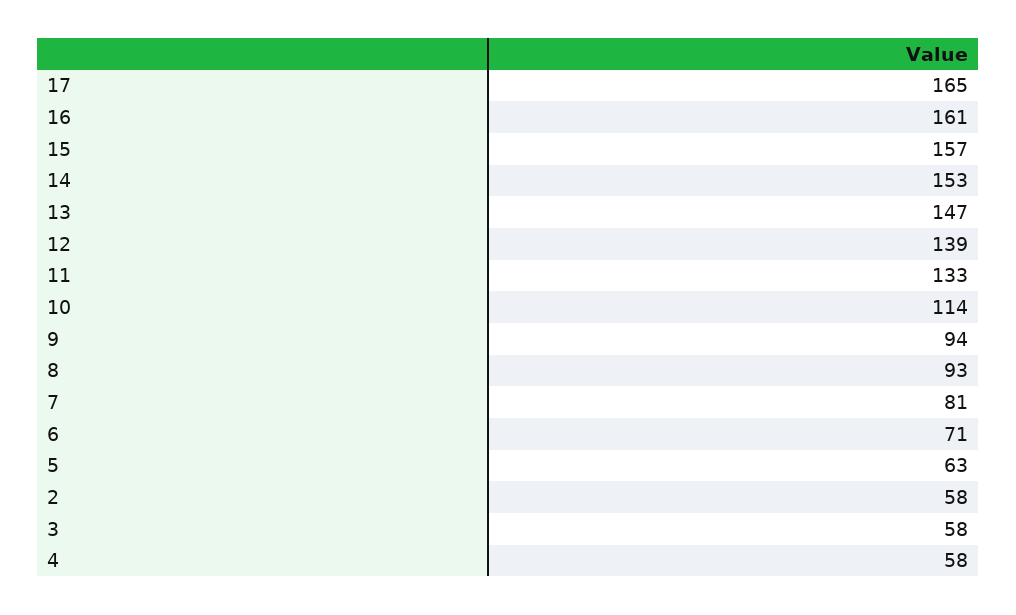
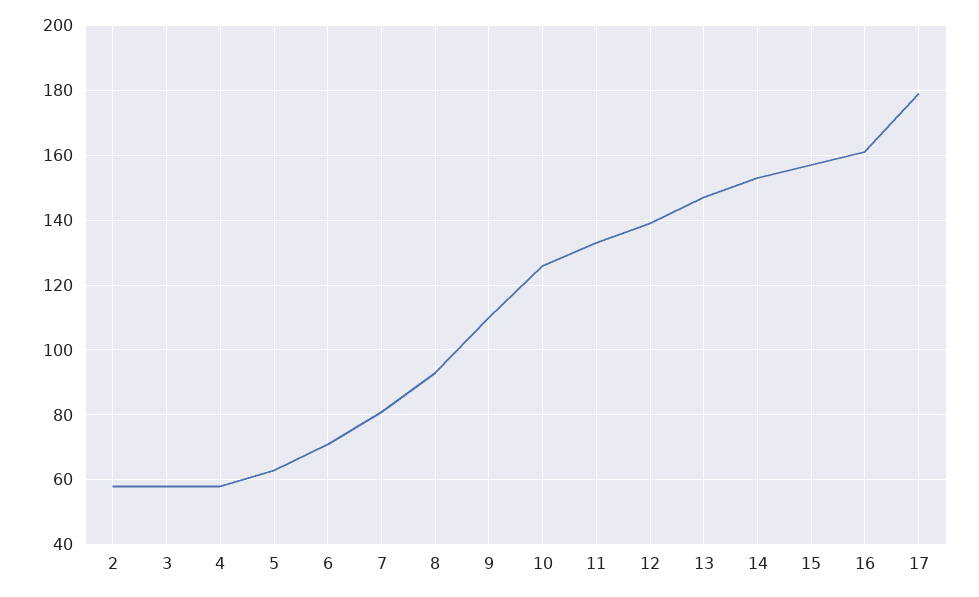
  {
-   "17": 165,
+   "17": 180,
    "16": 161,
    "15": 157,
    "14": 153,
    "13": 147,
    "12": 139,
    "11": 133,
-   "10": 114,
+   "10": 125,
-   "9": 94,
+   "9": 110,
    "8": 93,
    "7": 81,
    "6": 71,
    "5": 63,
    "2": 58,
    "3": 58,
    "4": 58
  }

